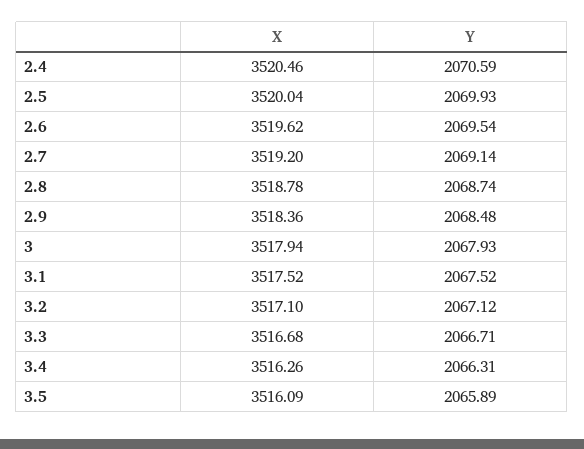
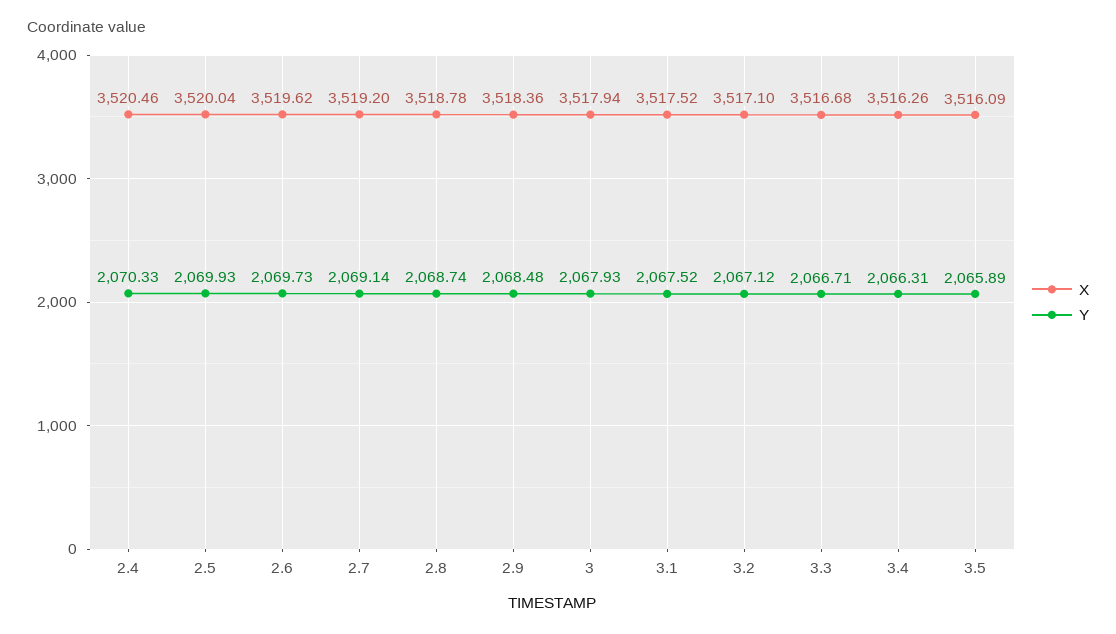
  {
    "X": {
      "2.4": 3520.46,
      "2.5": 3520.04,
      "2.6": 3519.62,
      "2.7": 3519.2,
      "2.8": 3518.78,
      "2.9": 3518.36,
      "3": 3517.94,
      "3.1": 3517.52,
      "3.2": 3517.1,
      "3.3": 3516.68,
      "3.4": 3516.26,
      "3.5": 3516.09
    },
    "Y": {
-     "2.4": 2070.59,
+     "2.4": 2070.33,
      "2.5": 2069.93,
-     "2.6": 2069.54,
+     "2.6": 2069.73,
      "2.7": 2069.14,
      "2.8": 2068.74,
      "2.9": 2068.48,
      "3": 2067.93,
      "3.1": 2067.52,
      "3.2": 2067.12,
      "3.3": 2066.71,
      "3.4": 2066.31,
      "3.5": 2065.89
    }
  }

